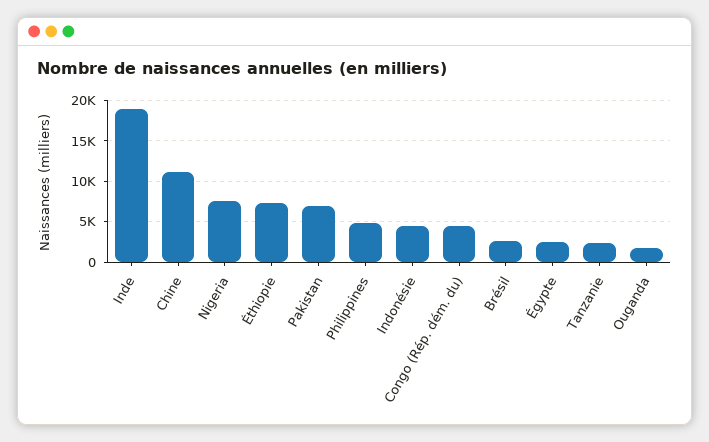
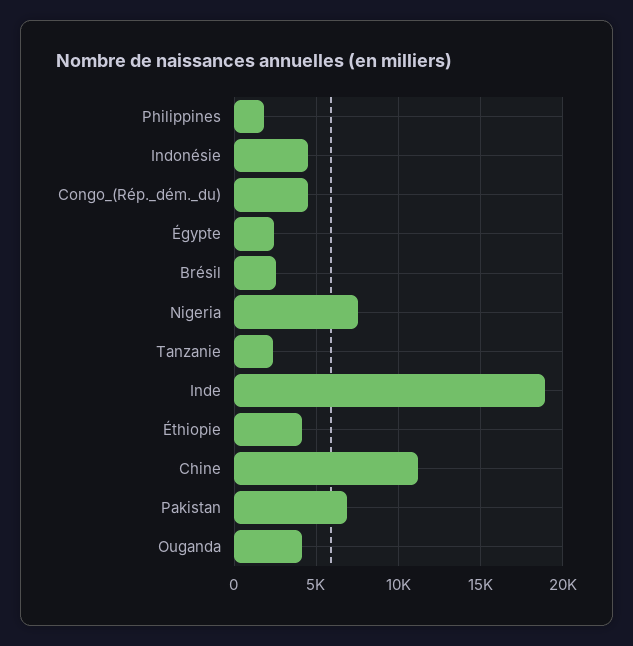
  {
    "Inde": 19000,
    "Chine": 11000,
    "Nigeria": 7500,
-   "Éthiopie": 7000,
+   "Éthiopie": 4000,
    "Pakistan": 7000,
-   "Philippines": 5000,
+   "Philippines": 2000,
    "Indonésie": 4500,
    "Congo (Rép. dém. du)": 4500,
    "Brésil": 2500,
    "Égypte": 2500,
    "Tanzanie": 2500,
-   "Ouganda": 2000
+   "Ouganda": 4000
  }

